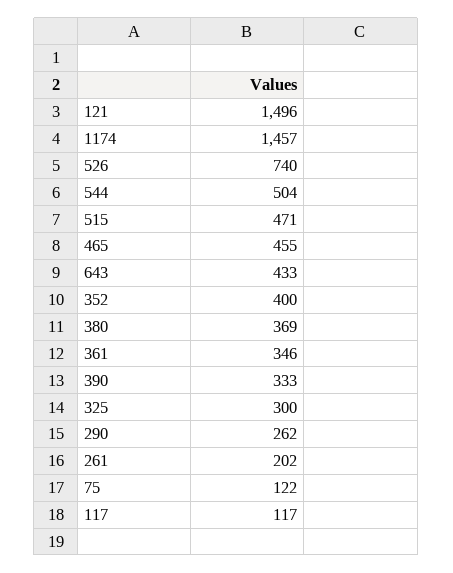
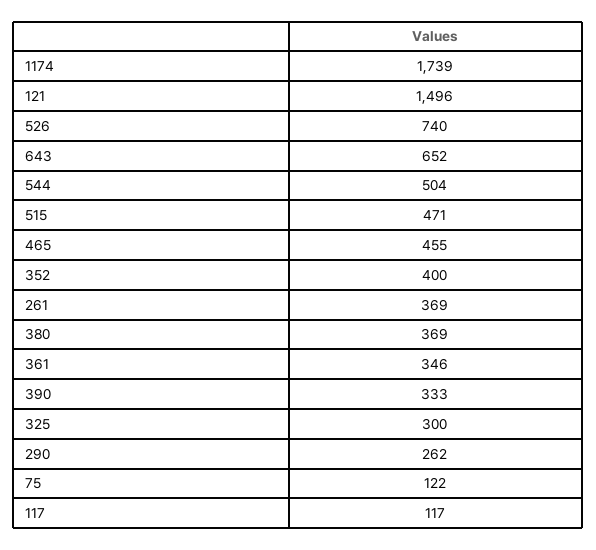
  {
    "121": 1496,
-   "1174": 1457,
+   "1174": 1739,
    "526": 740,
    "544": 504,
    "515": 471,
    "465": 455,
-   "643": 433,
+   "643": 652,
    "352": 400,
    "380": 369,
    "361": 346,
    "390": 333,
    "325": 300,
    "290": 262,
-   "261": 202,
+   "261": 369,
    "75": 122,
    "117": 117
  }

